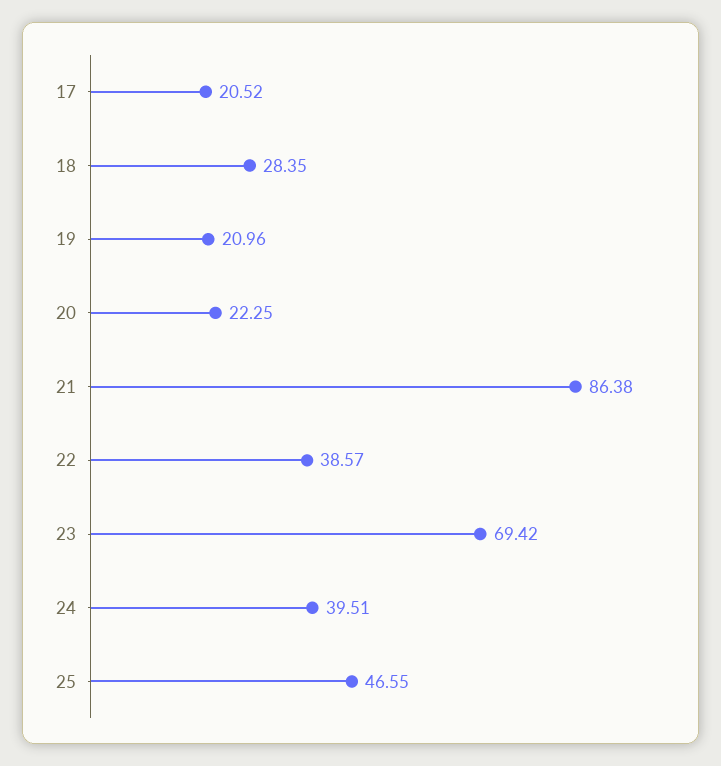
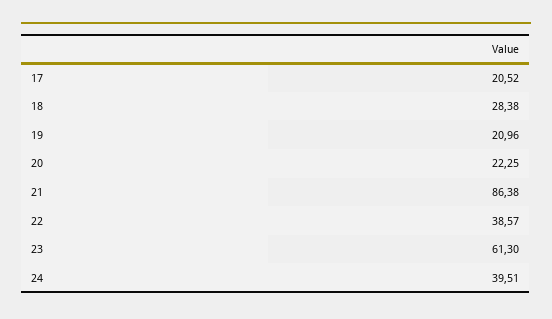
  {
    "17": 20.52,
-   "18": 28.35,
+   "18": 28.38,
    "19": 20.96,
    "20": 22.25,
    "21": 86.38,
    "22": 38.57,
-   "23": 69.42,
+   "23": 61.3,
-   "24": 39.51,
+   "24": 39.51
-   "25": 46.55
  }

